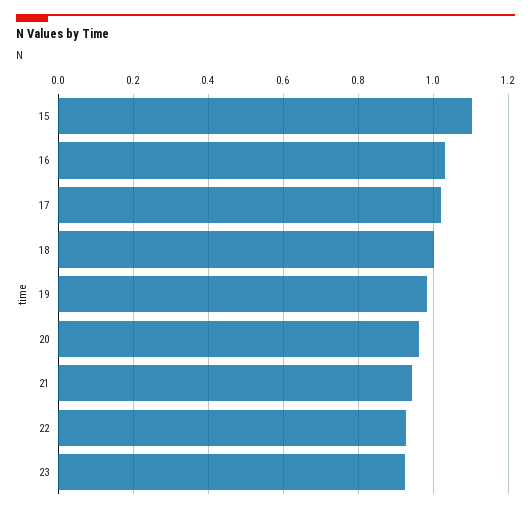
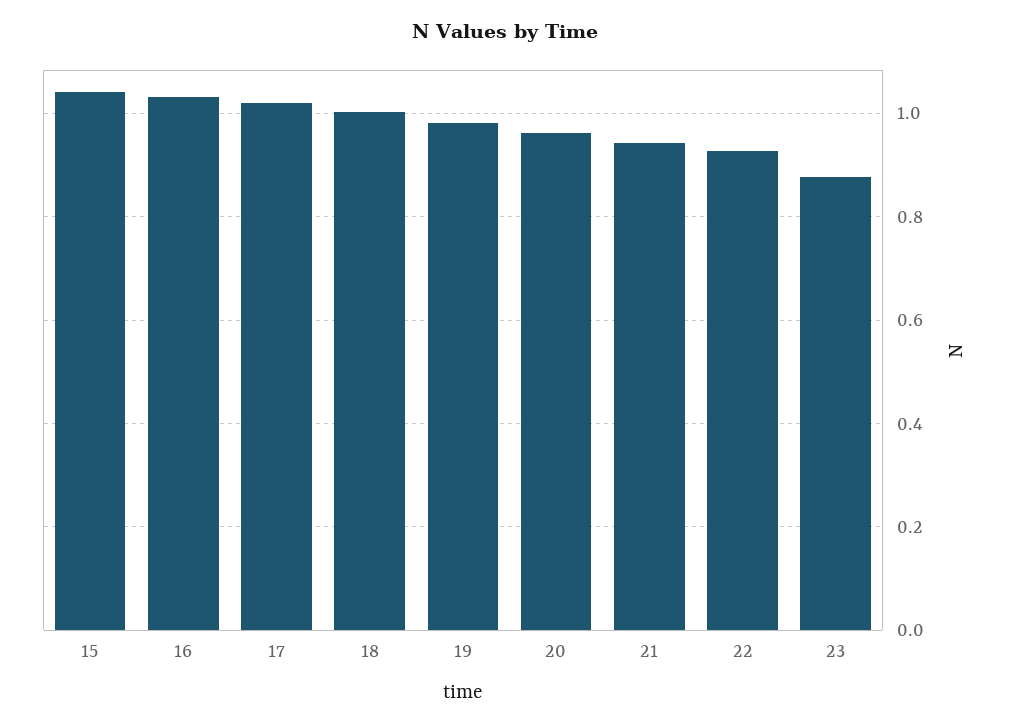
  {
-   "15": 1.1,
+   "15": 1.04,
    "16": 1.04,
    "17": 1.02,
    "18": 1,
    "19": 0.98,
    "20": 0.96,
    "21": 0.94,
    "22": 0.92,
-   "23": 0.92
+   "23": 0.88
  }

